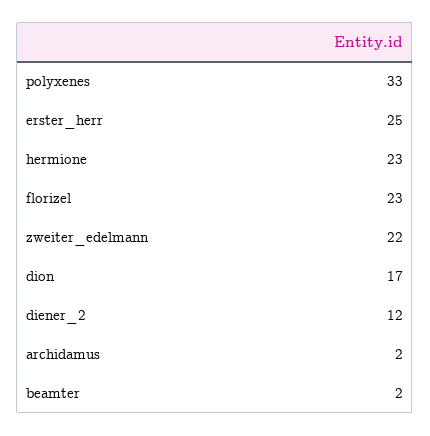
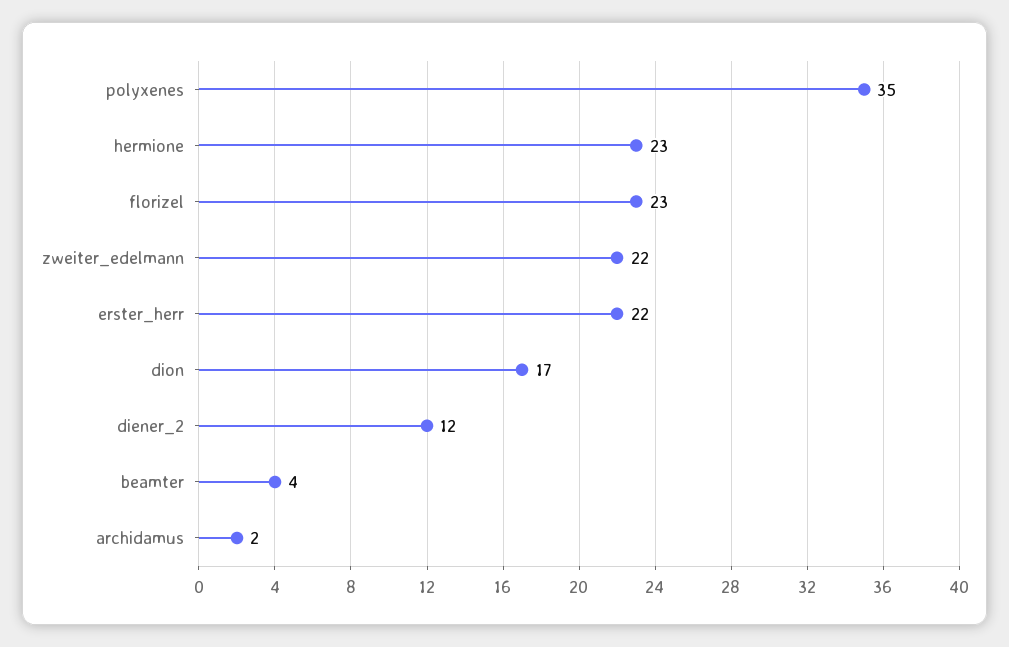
  {
-   "polyxenes": 33,
+   "polyxenes": 35,
-   "erster_herr": 25,
+   "erster_herr": 22,
    "hermione": 23,
    "florizel": 23,
    "zweiter_edelmann": 22,
    "dion": 17,
    "diener_2": 12,
    "archidamus": 2,
-   "beamter": 2
+   "beamter": 4
  }

